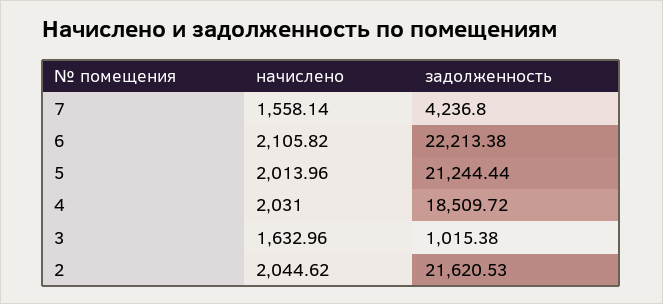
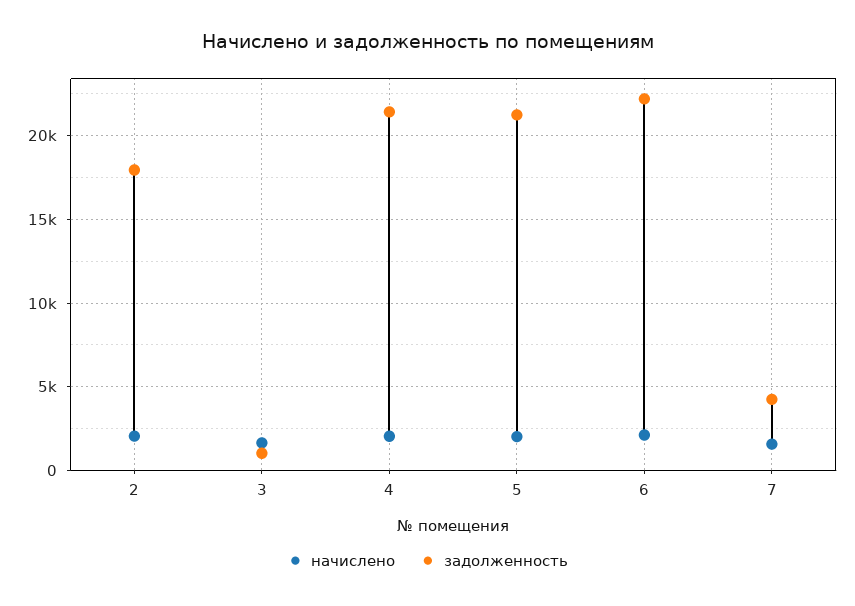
  {
    "начислено": {
      "7": 1558.14,
      "6": 2105.82,
      "5": 2013.96,
      "4": 2031,
      "3": 1632.96,
      "2": 2044.62
    },
    "задолженность": {
      "7": 4236.8,
      "6": 22213.38,
      "5": 21244.44,
-     "4": 18509.72,
+     "4": 21500,
      "3": 1015.38,
-     "2": 21620.53
+     "2": 18000
    }
  }

